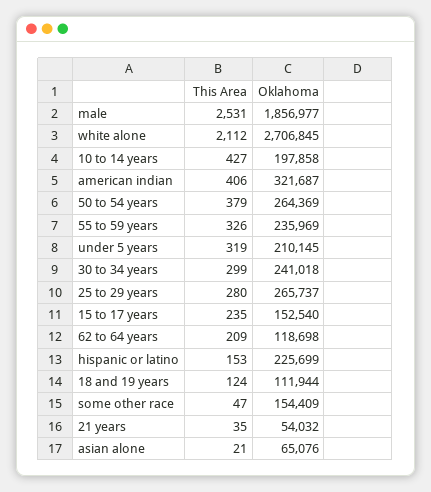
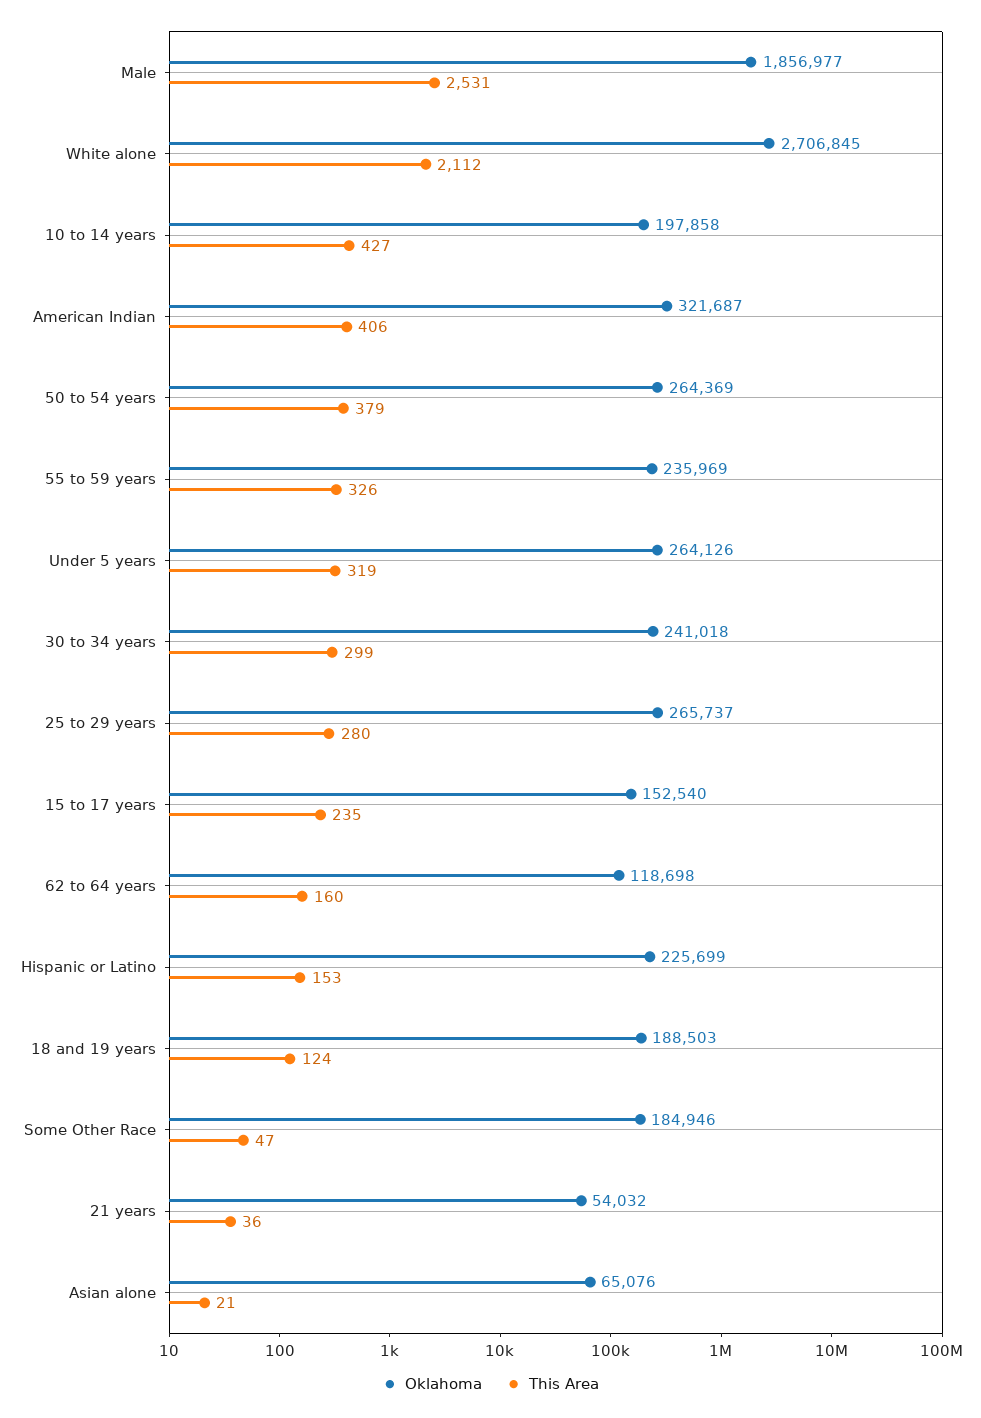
  {
    "This Area": {
      "male": 2531,
      "white alone": 2112,
      "10 to 14 years": 427,
      "american indian": 406,
      "50 to 54 years": 379,
      "55 to 59 years": 326,
      "under 5 years": 319,
      "30 to 34 years": 299,
      "25 to 29 years": 280,
      "15 to 17 years": 235,
-     "62 to 64 years": 209,
+     "62 to 64 years": 160,
      "hispanic or latino": 153,
      "18 and 19 years": 124,
      "some other race": 47,
-     "21 years": 35,
+     "21 years": 36,
      "asian alone": 21
    },
    "Oklahoma": {
      "male": 1856977,
      "white alone": 2706845,
      "10 to 14 years": 197858,
      "american indian": 321687,
      "50 to 54 years": 264369,
      "55 to 59 years": 235969,
-     "under 5 years": 210145,
+     "under 5 years": 264126,
      "30 to 34 years": 241018,
      "25 to 29 years": 265737,
      "15 to 17 years": 152540,
      "62 to 64 years": 118698,
      "hispanic or latino": 225699,
-     "18 and 19 years": 111944,
+     "18 and 19 years": 188503,
-     "some other race": 154409,
+     "some other race": 184946,
      "21 years": 54032,
      "asian alone": 65076
    }
  }

